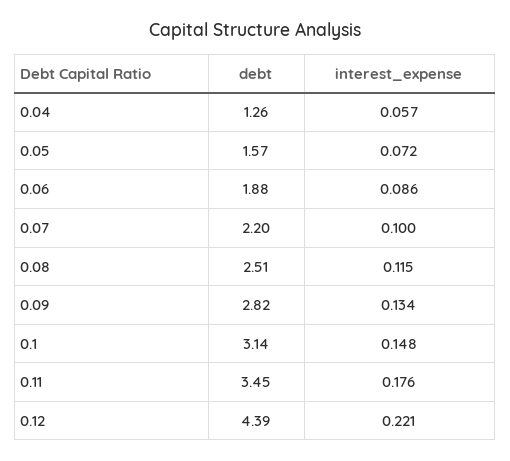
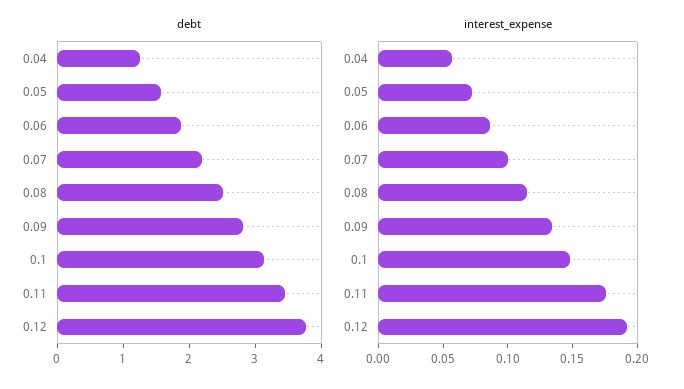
  {
    "debt": {
      "0.04": 1.26,
      "0.05": 1.57,
      "0.06": 1.88,
      "0.07": 2.2,
      "0.08": 2.51,
      "0.09": 2.82,
      "0.1": 3.14,
      "0.11": 3.45,
-     "0.12": 4.39
+     "0.12": 3.8
    },
    "interest_expense": {
      "0.04": 0.057,
      "0.05": 0.072,
      "0.06": 0.086,
      "0.07": 0.1,
      "0.08": 0.115,
      "0.09": 0.134,
      "0.1": 0.148,
      "0.11": 0.176,
-     "0.12": 0.221
+     "0.12": 0.19
    }
  }

